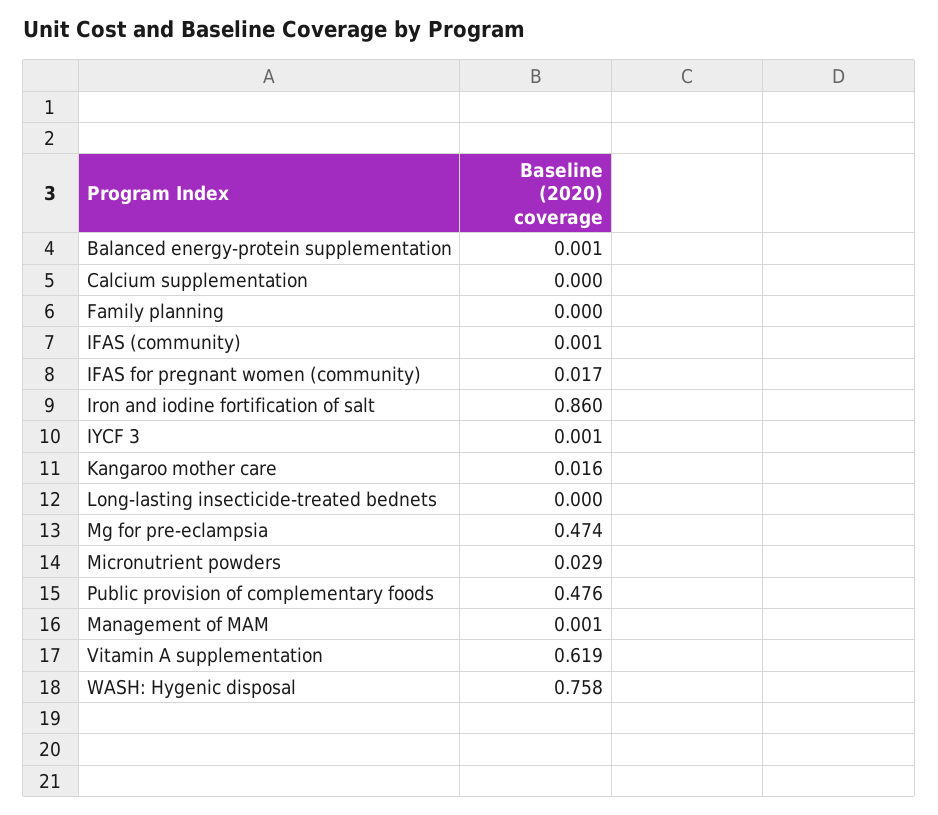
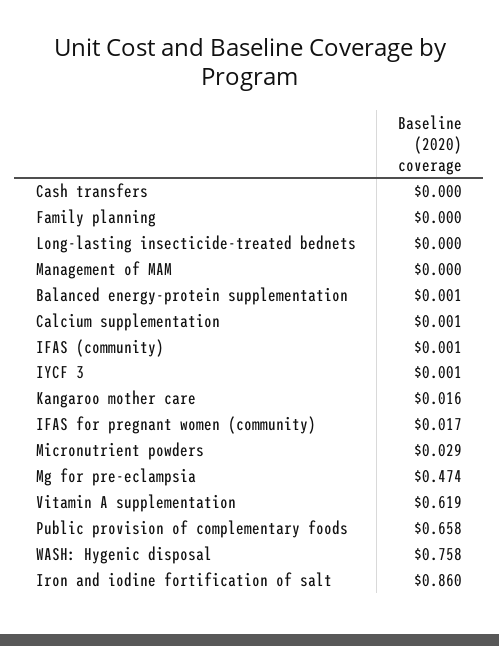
  {
    "Balanced energy-protein supplementation": 0.001,
-   "Calcium supplementation": 0,
+   "Calcium supplementation": 0.001,
    "Family planning": 0,
    "IFAS (community)": 0.001,
    "IFAS for pregnant women (community)": 0.017,
    "Iron and iodine fortification of salt": 0.86,
    "IYCF 3": 0.001,
    "Kangaroo mother care": 0.016,
    "Long-lasting insecticide-treated bednets": 0,
    "Mg for pre-eclampsia": 0.474,
    "Micronutrient powders": 0.029,
-   "Public provision of complementary foods": 0.476,
+   "Public provision of complementary foods": 0.658,
-   "Management of MAM": 0.001,
+   "Management of MAM": 0,
    "Vitamin A supplementation": 0.619,
-   "WASH: Hygenic disposal": 0.758
+   "WASH: Hygenic disposal": 0.758,
+   "Cash transfers": 0
  }

